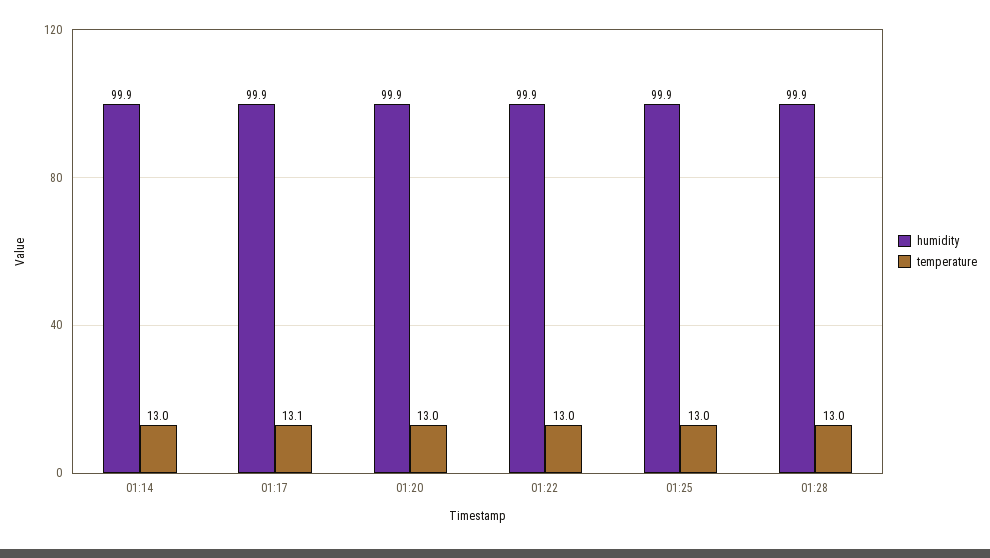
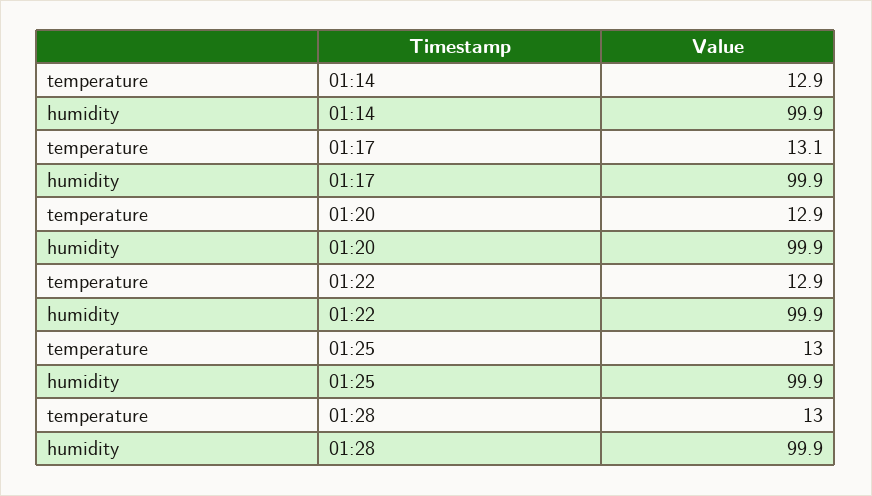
  {
    "humidity": {
      "01:14": 99.9,
      "01:17": 99.9,
      "01:20": 99.9,
      "01:22": 99.9,
      "01:25": 99.9,
      "01:28": 99.9
    },
    "temperature": {
-     "01:14": 13,
+     "01:14": 12.9,
      "01:17": 13.1,
-     "01:20": 13,
+     "01:20": 12.9,
-     "01:22": 13,
+     "01:22": 12.9,
      "01:25": 13,
      "01:28": 13
    }
  }

